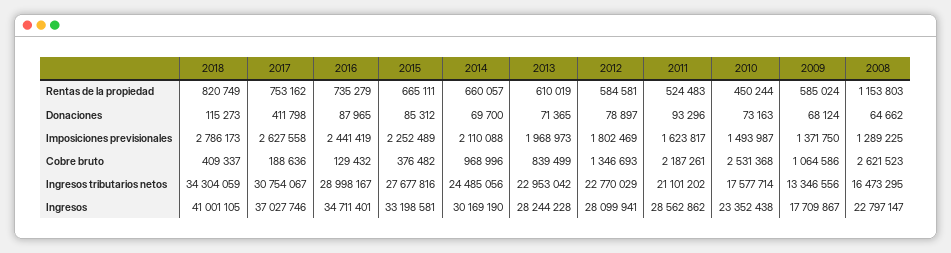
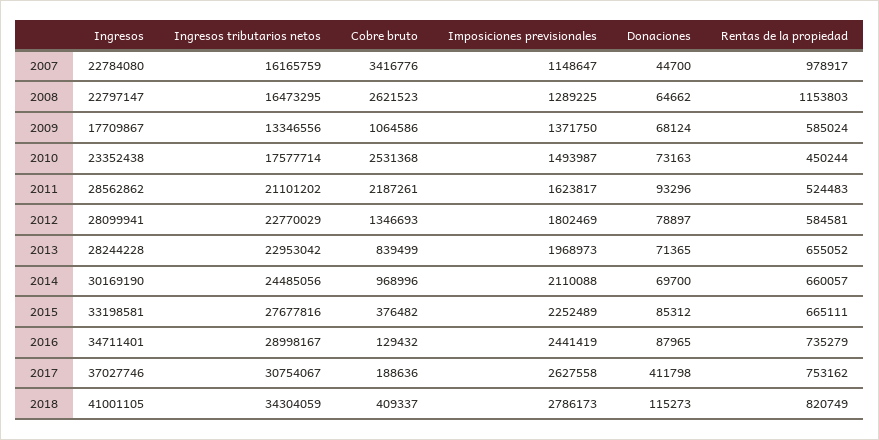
  {
    "2018": {
      "Rentas de la propiedad": 820749,
      "Donaciones": 115273,
      "Imposiciones previsionales": 2786173,
      "Cobre bruto": 409337,
      "Ingresos tributarios netos": 34304059,
      "Ingresos": 41001105
    },
    "2017": {
      "Rentas de la propiedad": 753162,
      "Donaciones": 411798,
      "Imposiciones previsionales": 2627558,
      "Cobre bruto": 188636,
      "Ingresos tributarios netos": 30754067,
      "Ingresos": 37027746
    },
    "2016": {
      "Rentas de la propiedad": 735279,
      "Donaciones": 87965,
      "Imposiciones previsionales": 2441419,
      "Cobre bruto": 129432,
      "Ingresos tributarios netos": 28998167,
      "Ingresos": 34711401
    },
    "2015": {
      "Rentas de la propiedad": 665111,
      "Donaciones": 85312,
      "Imposiciones previsionales": 2252489,
      "Cobre bruto": 376482,
      "Ingresos tributarios netos": 27677816,
      "Ingresos": 33198581
    },
    "2014": {
      "Rentas de la propiedad": 660057,
      "Donaciones": 69700,
      "Imposiciones previsionales": 2110088,
      "Cobre bruto": 968996,
      "Ingresos tributarios netos": 24485056,
      "Ingresos": 30169190
    },
    "2013": {
-     "Rentas de la propiedad": 610019,
+     "Rentas de la propiedad": 655052,
      "Donaciones": 71365,
      "Imposiciones previsionales": 1968973,
      "Cobre bruto": 839499,
      "Ingresos tributarios netos": 22953042,
      "Ingresos": 28244228
    },
    "2012": {
      "Rentas de la propiedad": 584581,
      "Donaciones": 78897,
      "Imposiciones previsionales": 1802469,
      "Cobre bruto": 1346693,
      "Ingresos tributarios netos": 22770029,
      "Ingresos": 28099941
    },
    "2011": {
      "Rentas de la propiedad": 524483,
      "Donaciones": 93296,
      "Imposiciones previsionales": 1623817,
      "Cobre bruto": 2187261,
      "Ingresos tributarios netos": 21101202,
      "Ingresos": 28562862
    },
    "2010": {
      "Rentas de la propiedad": 450244,
      "Donaciones": 73163,
      "Imposiciones previsionales": 1493987,
      "Cobre bruto": 2531368,
      "Ingresos tributarios netos": 17577714,
      "Ingresos": 23352438
    },
    "2009": {
      "Rentas de la propiedad": 585024,
      "Donaciones": 68124,
      "Imposiciones previsionales": 1371750,
      "Cobre bruto": 1064586,
      "Ingresos tributarios netos": 13346556,
      "Ingresos": 17709867
    },
    "2008": {
      "Rentas de la propiedad": 1153803,
      "Donaciones": 64662,
      "Imposiciones previsionales": 1289225,
      "Cobre bruto": 2621523,
      "Ingresos tributarios netos": 16473295,
      "Ingresos": 22797147
-   }
+   },
+   "2007": {
+     "Ingresos": 22784080,
+     "Ingresos tributarios netos": 16165759,
+     "Cobre bruto": 3416776,
+     "Imposiciones previsionales": 1148647,
+     "Donaciones": 44700,
+     "Rentas de la propiedad": 978917
+   }
  }

